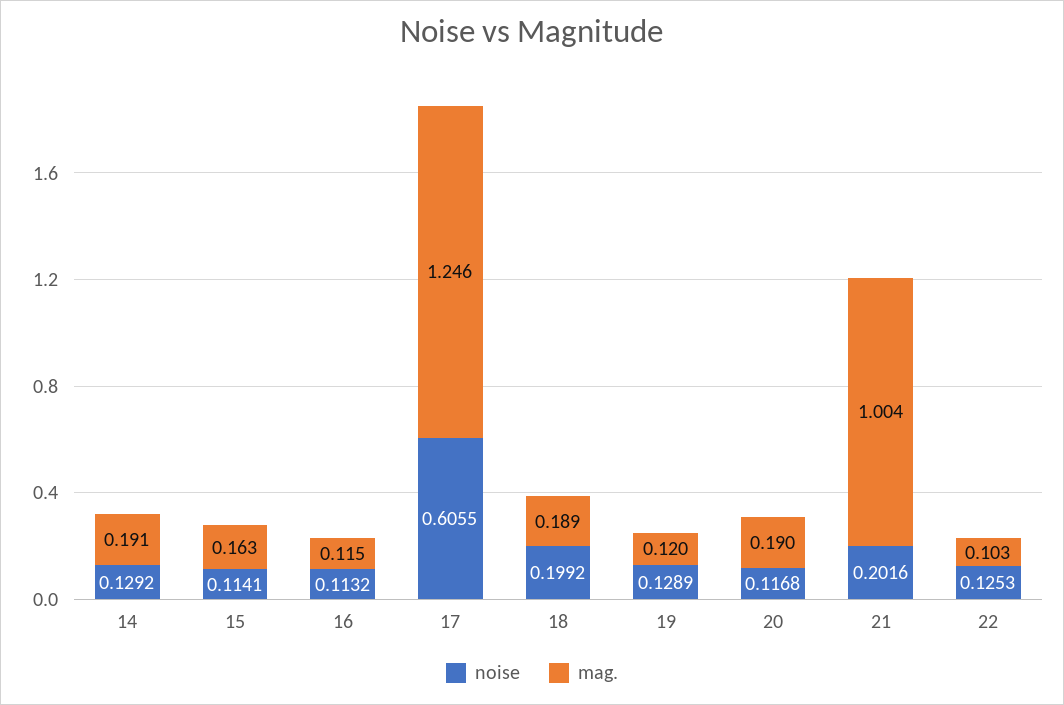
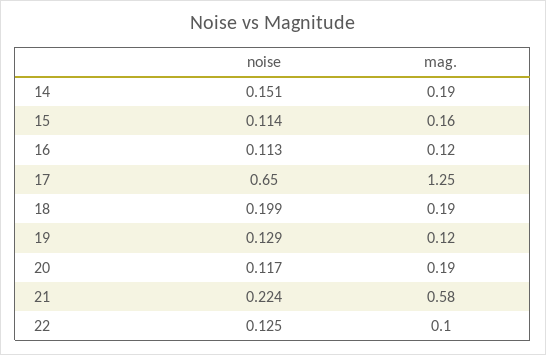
  {
    "noise": {
-     "14": 0.1292,
+     "14": 0.151,
      "15": 0.1141,
      "16": 0.1132,
-     "17": 0.6055,
+     "17": 0.65,
      "18": 0.1992,
      "19": 0.1289,
      "20": 0.1168,
-     "21": 0.2016,
+     "21": 0.224,
      "22": 0.1253
    },
    "mag.": {
      "14": 0.191,
      "15": 0.163,
      "16": 0.115,
      "17": 1.246,
      "18": 0.189,
      "19": 0.12,
      "20": 0.19,
-     "21": 1.004,
+     "21": 0.58,
      "22": 0.103
    }
  }

